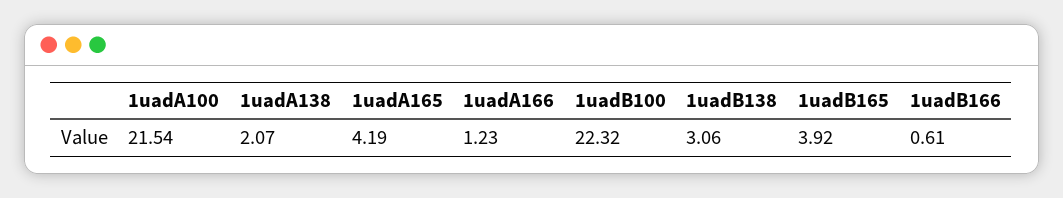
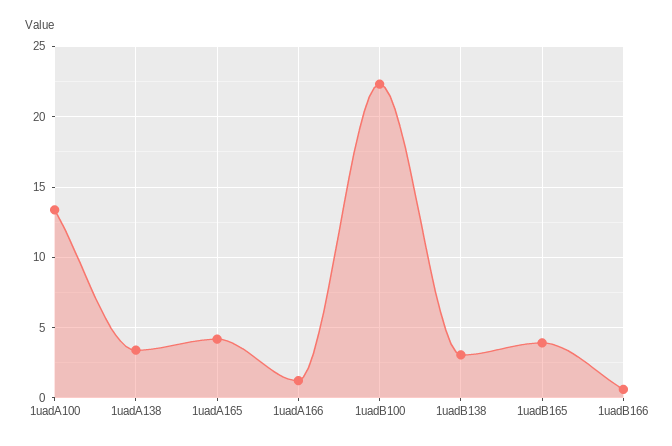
  {
-   "1uadA100": 21.54,
+   "1uadA100": 13.5,
-   "1uadA138": 2.07,
+   "1uadA138": 3.5,
    "1uadA165": 4.19,
    "1uadA166": 1.23,
    "1uadB100": 22.32,
    "1uadB138": 3.06,
    "1uadB165": 3.92,
    "1uadB166": 0.61
  }

